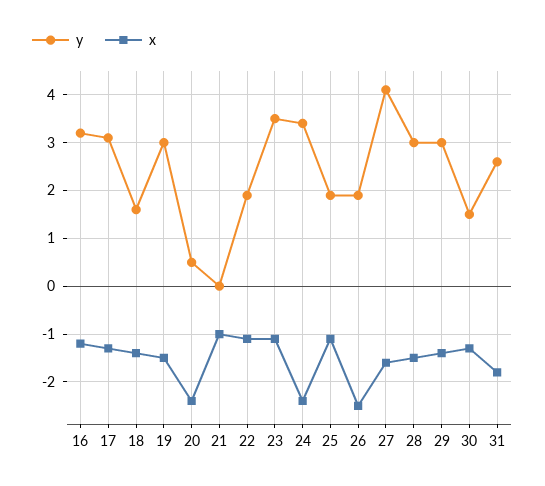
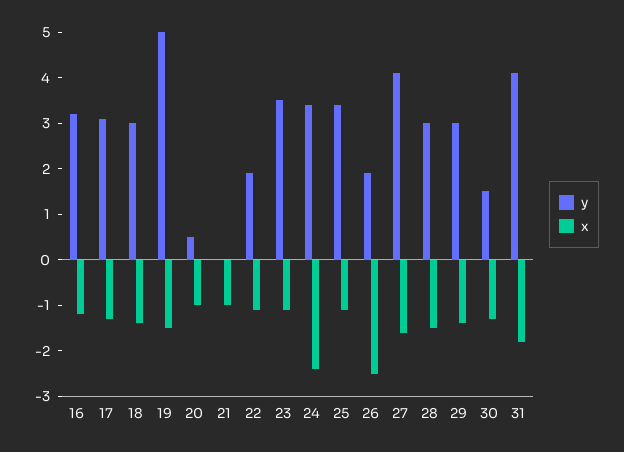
  {
    "y": {
      "16": 3,
      "17": 3,
-     "18": 1.5,
+     "18": 3,
-     "19": 3,
+     "19": 5,
      "20": 0.5,
      "21": 0,
      "22": 2,
      "23": 3.5,
      "24": 3.5,
-     "25": 2,
+     "25": 3.5,
      "26": 2,
      "27": 4,
      "28": 3,
      "29": 3,
      "30": 1.5,
-     "31": 2.5
+     "31": 4
    },
    "x": {
      "16": -1,
      "17": -1.5,
      "18": -1.5,
      "19": -1.5,
-     "20": -2.5,
+     "20": -1,
      "21": -1,
      "22": -1,
      "23": -1,
      "24": -2.5,
      "25": -1,
      "26": -2.5,
      "27": -1.5,
      "28": -1.5,
      "29": -1.5,
      "30": -1.5,
      "31": -2
    }
  }

